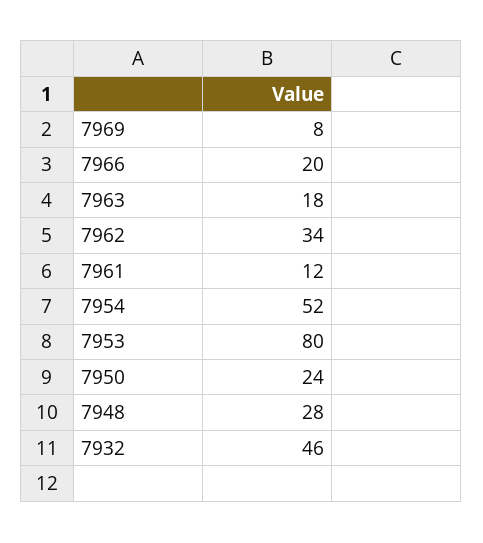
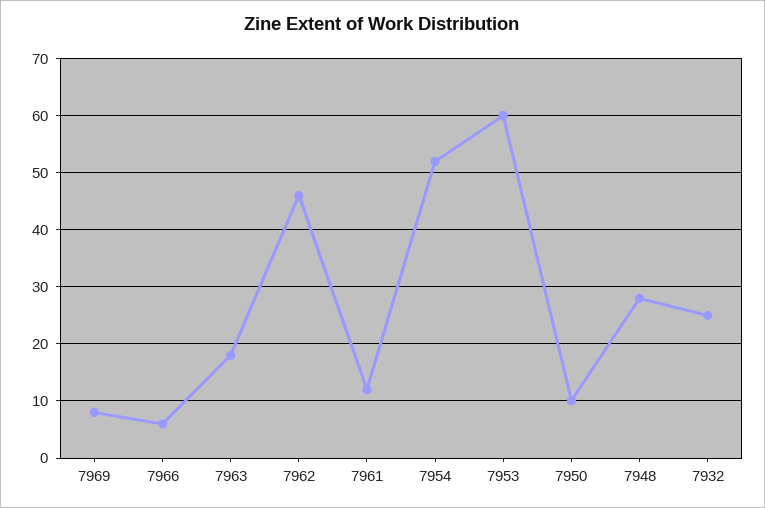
  {
    "7969": 8,
-   "7966": 20,
+   "7966": 5,
    "7963": 18,
-   "7962": 34,
+   "7962": 45,
    "7961": 12,
    "7954": 52,
-   "7953": 80,
+   "7953": 60,
-   "7950": 24,
+   "7950": 10,
    "7948": 28,
-   "7932": 46
+   "7932": 25
  }

